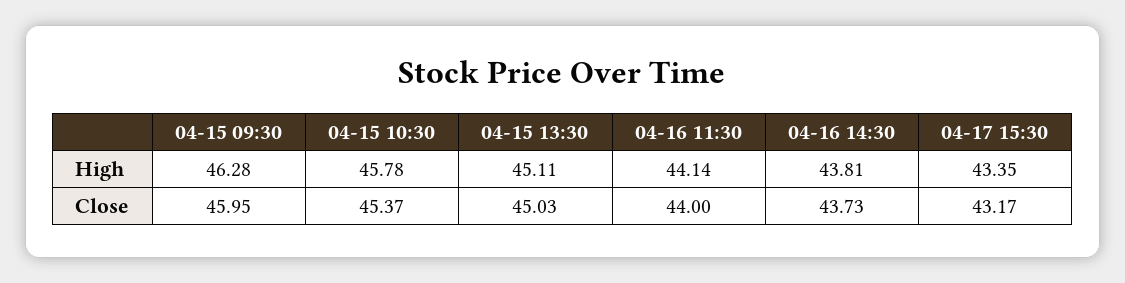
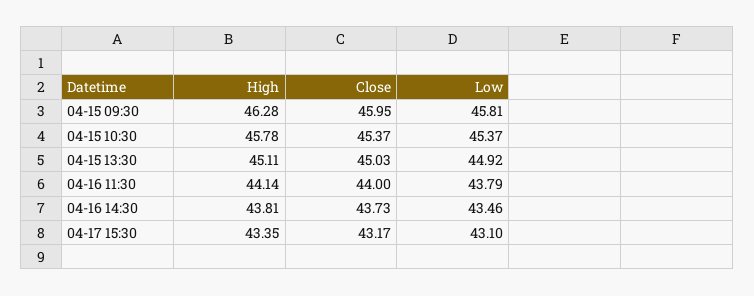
  {
    "04-15 09:30": {
      "High": 46.28,
-     "Close": 45.95
+     "Close": 45.95,
+     "Low": 45.81
    },
    "04-15 10:30": {
      "High": 45.78,
-     "Close": 45.37
+     "Close": 45.37,
+     "Low": 45.37
    },
    "04-15 13:30": {
      "High": 45.11,
-     "Close": 45.03
+     "Close": 45.03,
+     "Low": 44.92
    },
    "04-16 11:30": {
      "High": 44.14,
-     "Close": 44
+     "Close": 44,
+     "Low": 43.79
    },
    "04-16 14:30": {
      "High": 43.81,
-     "Close": 43.73
+     "Close": 43.73,
+     "Low": 43.46
    },
    "04-17 15:30": {
      "High": 43.35,
-     "Close": 43.17
+     "Close": 43.17,
+     "Low": 43.1
    }
  }

